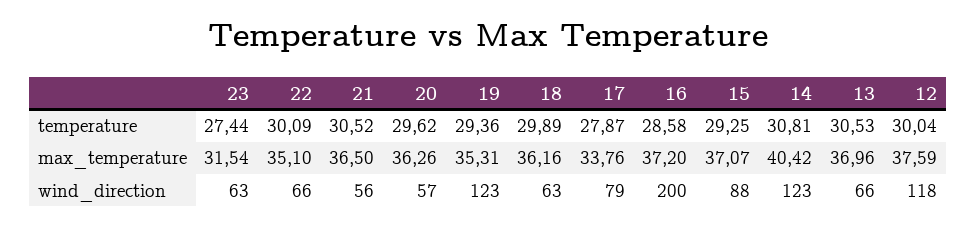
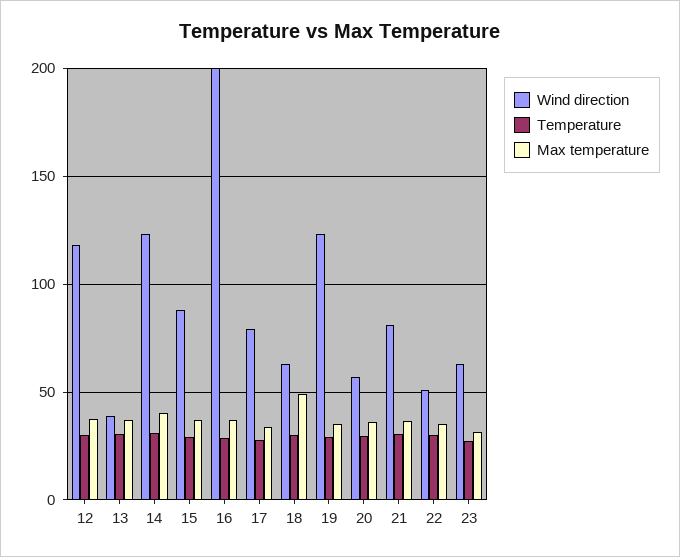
  {
    "temperature": {
      "23": 27.44,
      "22": 30.09,
      "21": 30.52,
      "20": 29.62,
      "19": 29.36,
      "18": 29.89,
      "17": 27.87,
      "16": 28.58,
      "15": 29.25,
      "14": 30.81,
      "13": 30.53,
      "12": 30.04
    },
    "max_temperature": {
      "23": 31.54,
      "22": 35.1,
      "21": 36.5,
      "20": 36.26,
      "19": 35.31,
-     "18": 36.16,
+     "18": 50,
      "17": 33.76,
      "16": 37.2,
      "15": 37.07,
      "14": 40.42,
      "13": 36.96,
      "12": 37.59
    },
    "wind_direction": {
      "23": 63,
-     "22": 66,
+     "22": 50,
-     "21": 56,
+     "21": 80,
      "20": 57,
      "19": 123,
      "18": 63,
      "17": 79,
      "16": 200,
      "15": 88,
      "14": 123,
-     "13": 66,
+     "13": 40,
      "12": 118
    }
  }

